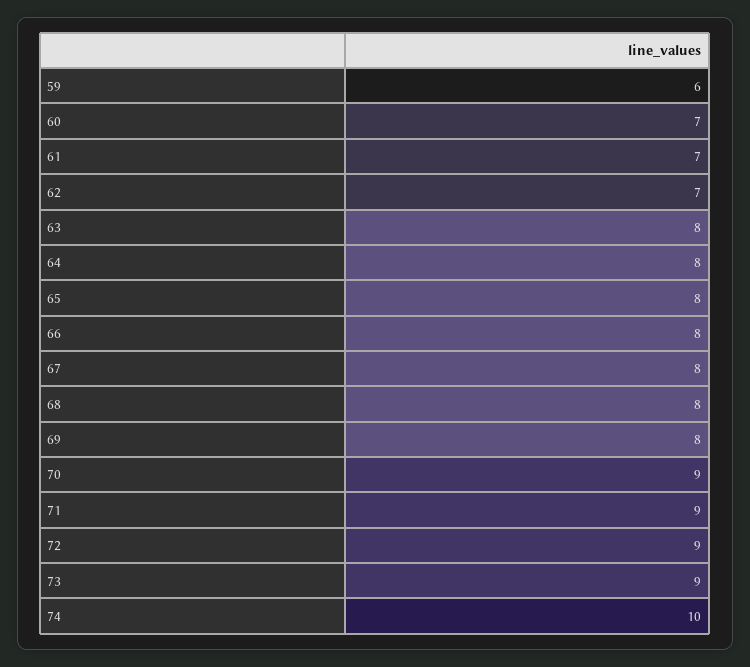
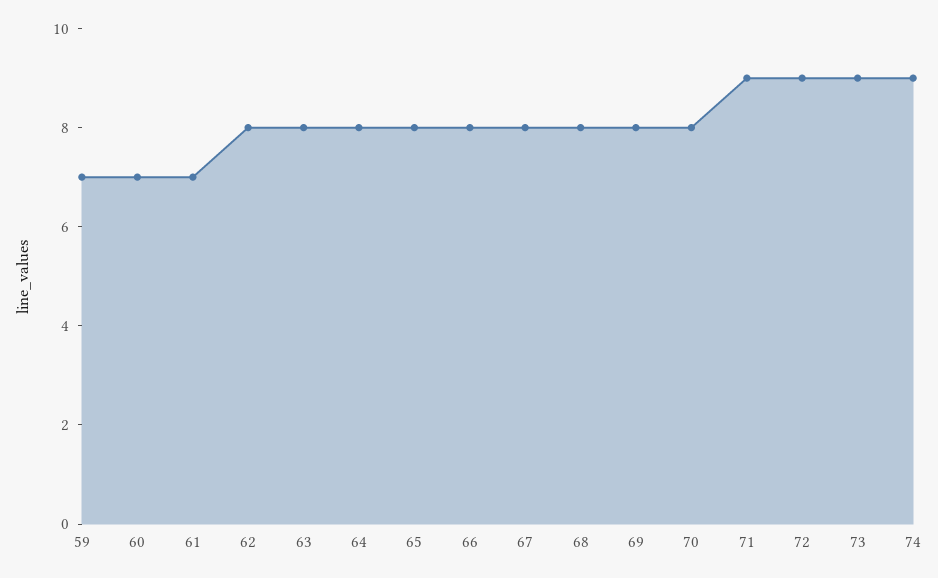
  {
-   "59": 6,
+   "59": 7,
    "60": 7,
    "61": 7,
-   "62": 7,
+   "62": 8,
    "63": 8,
    "64": 8,
    "65": 8,
    "66": 8,
    "67": 8,
    "68": 8,
    "69": 8,
-   "70": 9,
+   "70": 8,
    "71": 9,
    "72": 9,
    "73": 9,
-   "74": 10
+   "74": 9
  }

